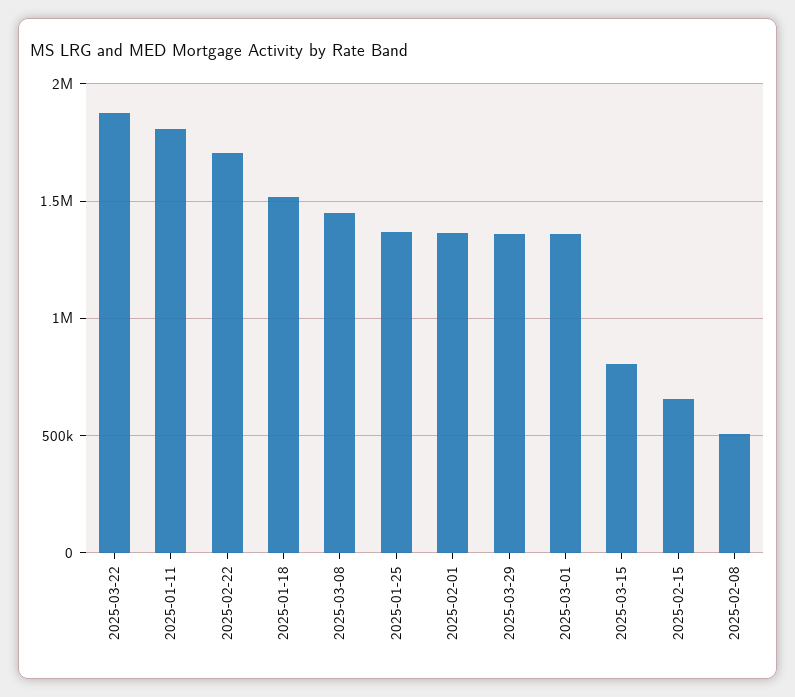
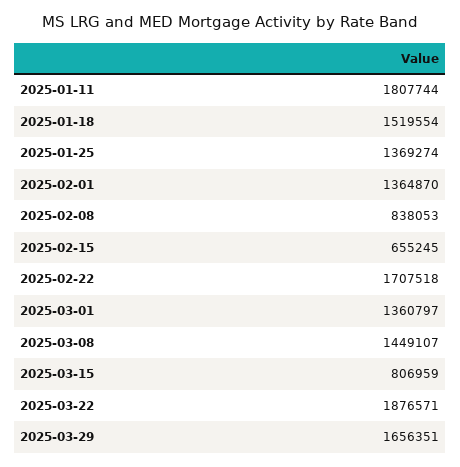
  {
    "2025-03-22": 1876571,
    "2025-01-11": 1807744,
    "2025-02-22": 1707518,
    "2025-01-18": 1519554,
    "2025-03-08": 1449107,
    "2025-01-25": 1369274,
    "2025-02-01": 1364870,
-   "2025-03-29": 1350000,
+   "2025-03-29": 1656351,
    "2025-03-01": 1360797,
    "2025-03-15": 806959,
    "2025-02-15": 655245,
-   "2025-02-08": 500000
+   "2025-02-08": 838053
  }

